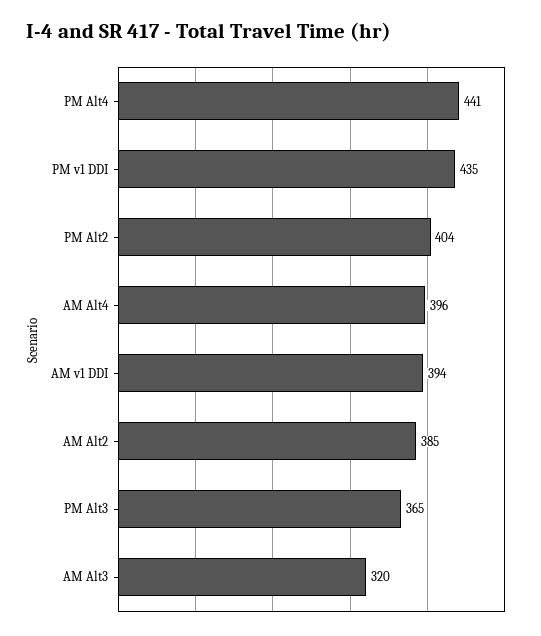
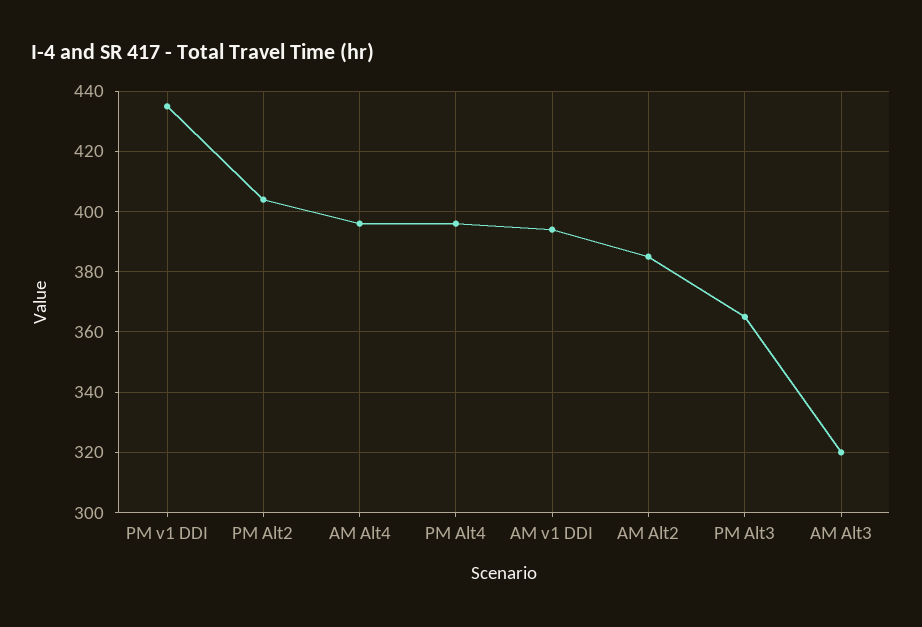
  {
-   "PM Alt4": 441,
+   "PM Alt4": 395,
    "PM v1 DDI": 435,
    "PM Alt2": 404,
    "AM Alt4": 396,
    "AM v1 DDI": 394,
    "AM Alt2": 385,
    "PM Alt3": 365,
    "AM Alt3": 320
  }

